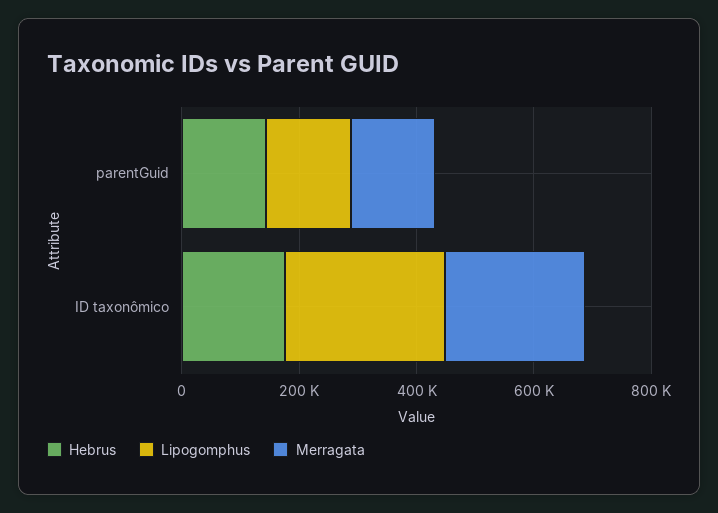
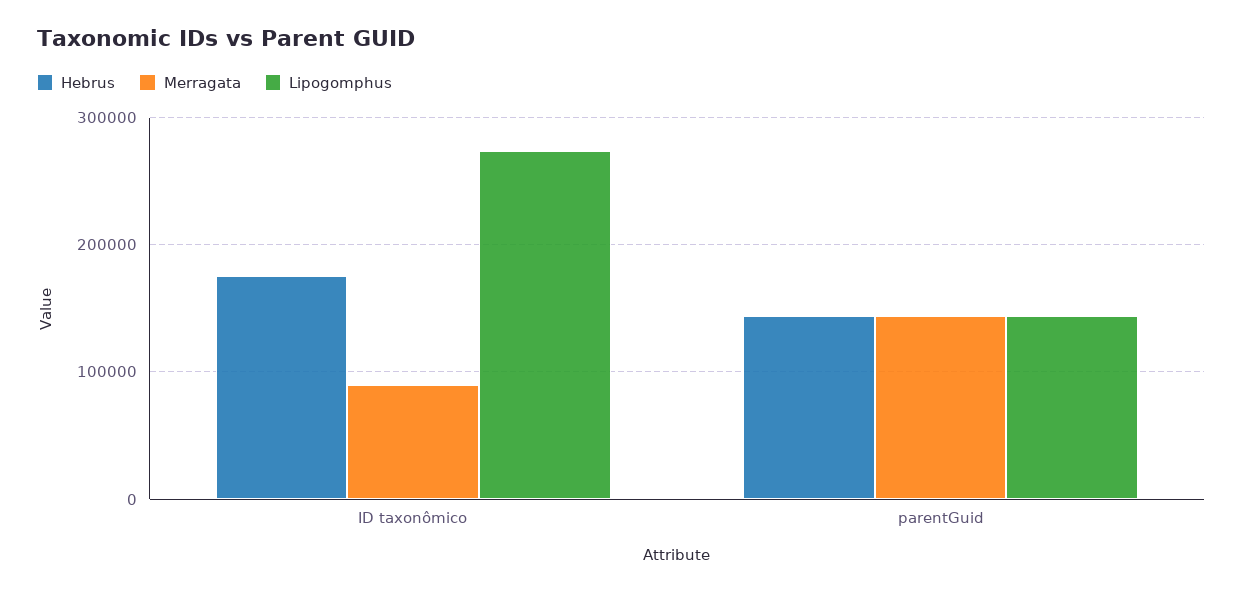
  {
    "Hebrus": {
      "parentGuid": 140000,
      "ID taxonômico": 180000
    },
    "Lipogomphus": {
      "parentGuid": 140000,
      "ID taxonômico": 270000
    },
    "Merragata": {
      "parentGuid": 140000,
-     "ID taxonômico": 250000
+     "ID taxonômico": 90000
    }
  }

